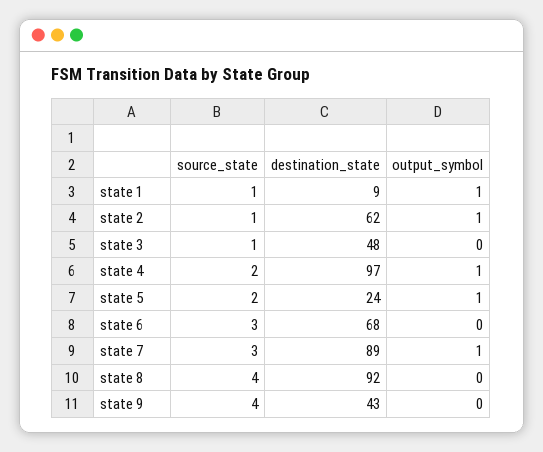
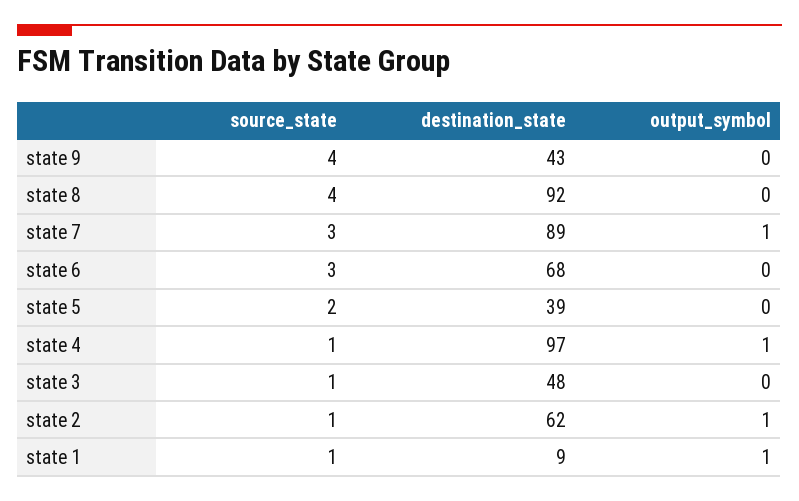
  {
    "source_state": {
      "state 1": 1,
      "state 2": 1,
      "state 3": 1,
-     "state 4": 2,
+     "state 4": 1,
      "state 5": 2,
      "state 6": 3,
      "state 7": 3,
      "state 8": 4,
      "state 9": 4
    },
    "destination_state": {
      "state 1": 9,
      "state 2": 62,
      "state 3": 48,
      "state 4": 97,
-     "state 5": 24,
+     "state 5": 39,
      "state 6": 68,
      "state 7": 89,
      "state 8": 92,
      "state 9": 43
    },
    "output_symbol": {
      "state 1": 1,
      "state 2": 1,
      "state 3": 0,
      "state 4": 1,
-     "state 5": 1,
+     "state 5": 0,
      "state 6": 0,
      "state 7": 1,
      "state 8": 0,
      "state 9": 0
    }
  }

